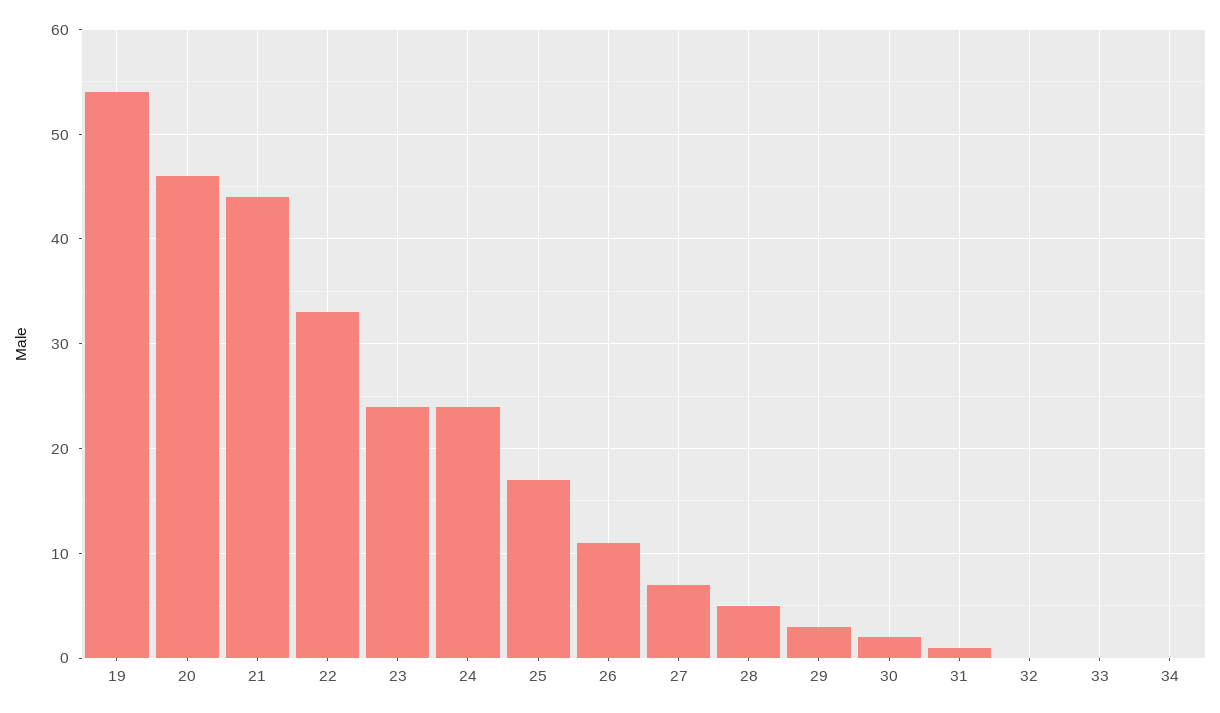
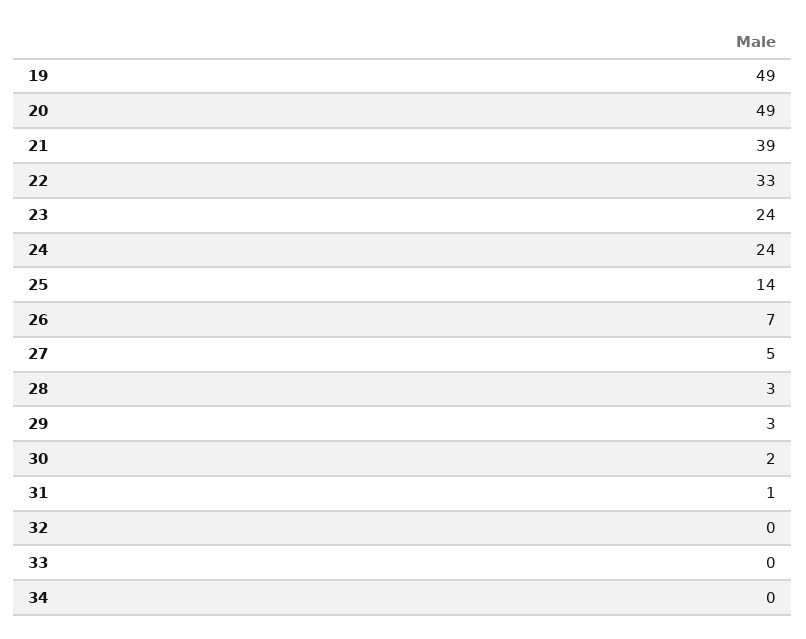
  {
-   "19": 54,
+   "19": 49,
-   "20": 46,
+   "20": 49,
-   "21": 44,
+   "21": 39,
    "22": 33,
    "23": 24,
    "24": 24,
-   "25": 17,
+   "25": 14,
-   "26": 11,
+   "26": 7,
-   "27": 7,
+   "27": 5,
-   "28": 5,
+   "28": 3,
    "29": 3,
    "30": 2,
    "31": 1,
    "32": 0,
    "33": 0,
    "34": 0
  }

